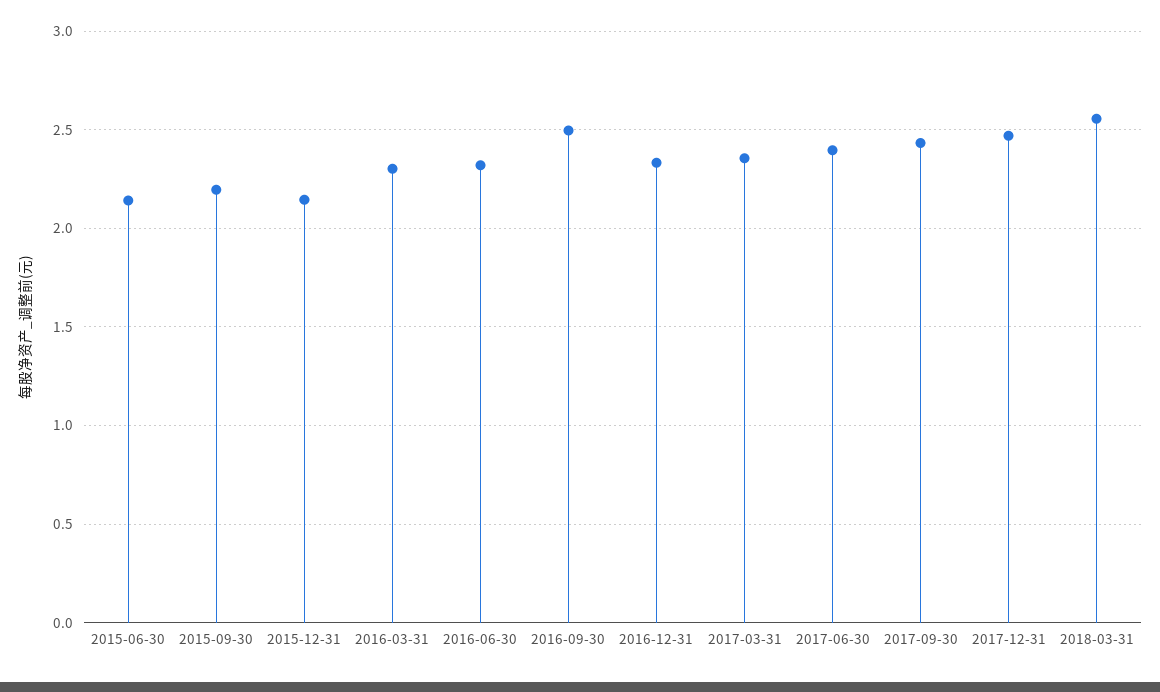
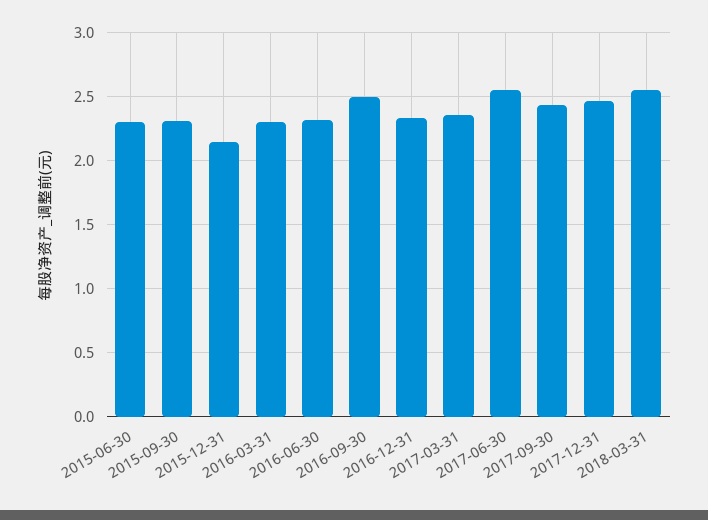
  {
-   "2015-06-30": 2.15,
+   "2015-06-30": 2.3,
-   "2015-09-30": 2.2,
+   "2015-09-30": 2.3,
    "2015-12-31": 2.15,
    "2016-03-31": 2.3,
    "2016-06-30": 2.3,
    "2016-09-30": 2.5,
    "2016-12-31": 2.35,
    "2017-03-31": 2.35,
-   "2017-06-30": 2.4,
+   "2017-06-30": 2.55,
    "2017-09-30": 2.45,
    "2017-12-31": 2.45,
    "2018-03-31": 2.55
  }

